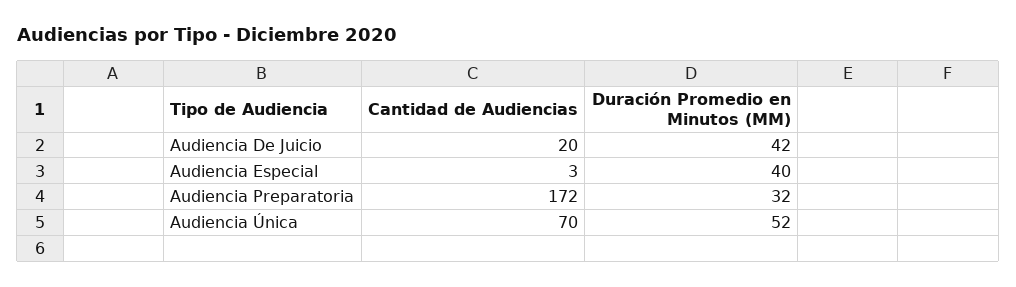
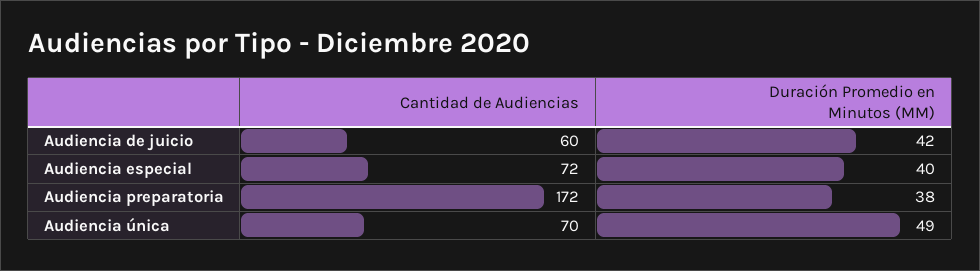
  {
    "Cantidad de Audiencias": {
-     "Audiencia De Juicio": 20,
+     "Audiencia De Juicio": 60,
-     "Audiencia Especial": 3,
+     "Audiencia Especial": 72,
      "Audiencia Preparatoria": 172,
      "Audiencia Única": 70
    },
    "Duración Promedio en Minutos (MM)": {
      "Audiencia De Juicio": 42,
      "Audiencia Especial": 40,
-     "Audiencia Preparatoria": 32,
+     "Audiencia Preparatoria": 38,
-     "Audiencia Única": 52
+     "Audiencia Única": 49
    }
  }

